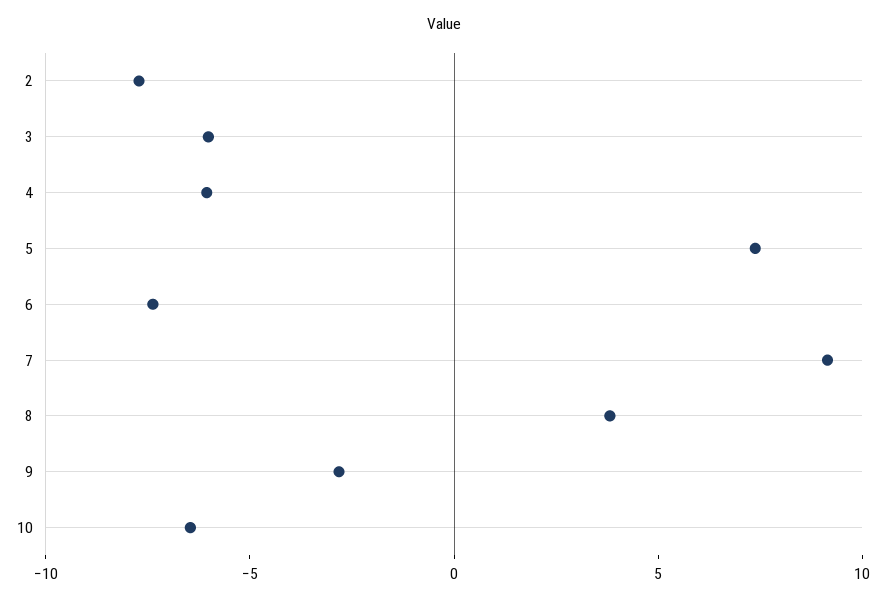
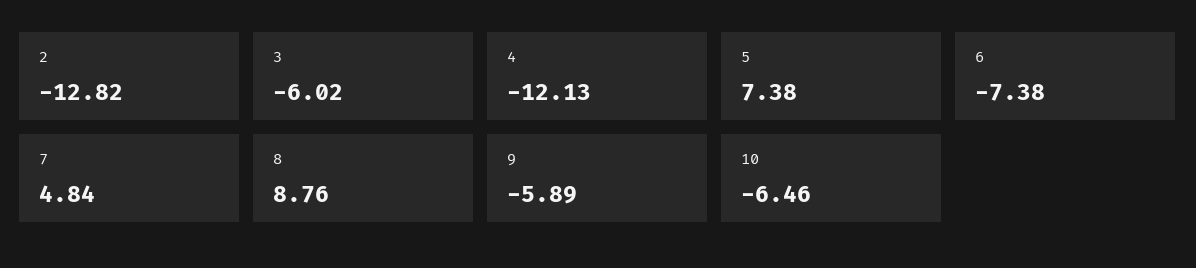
  {
-   "2": -8,
+   "2": -12.82,
    "3": -6.02,
-   "4": -6,
+   "4": -12.13,
    "5": 7.38,
    "6": -7.38,
-   "7": 9,
+   "7": 4.84,
-   "8": 4,
+   "8": 8.76,
-   "9": -3,
+   "9": -5.89,
    "10": -6.46
  }

